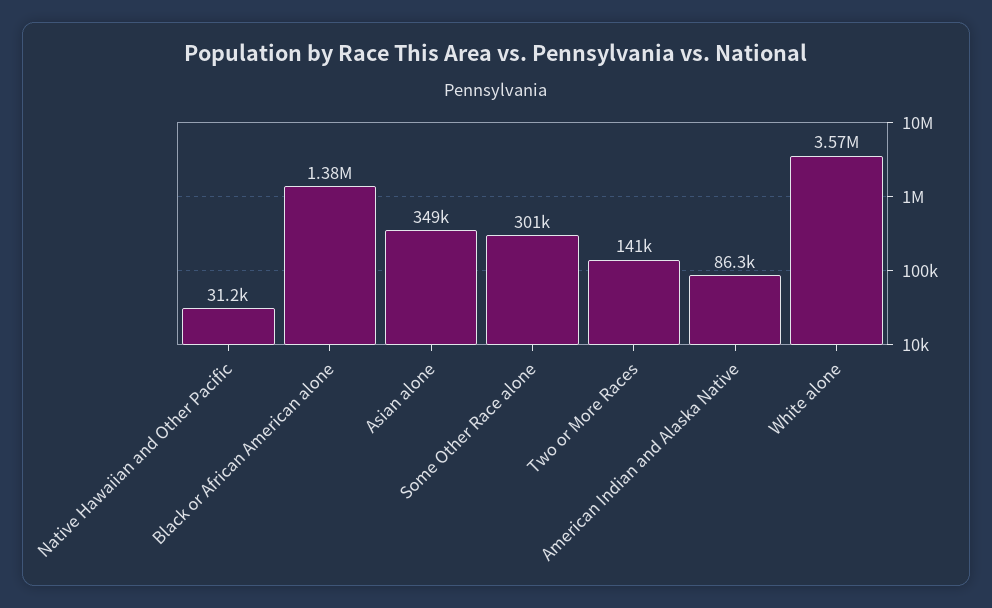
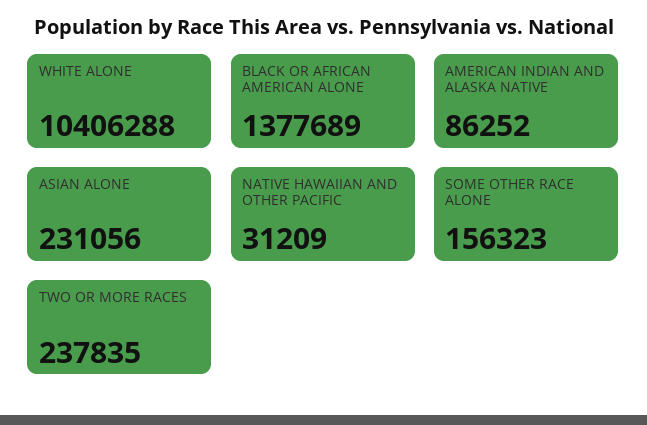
  {
    "Native Hawaiian and Other Pacific": 31209,
    "Black or African American alone": 1377689,
-   "Asian alone": 349000,
+   "Asian alone": 231056,
-   "Some Other Race alone": 301000,
+   "Some Other Race alone": 156323,
-   "Two or More Races": 141000,
+   "Two or More Races": 237835,
    "American Indian and Alaska Native": 86252,
-   "White alone": 3570000
+   "White alone": 10406288
  }

